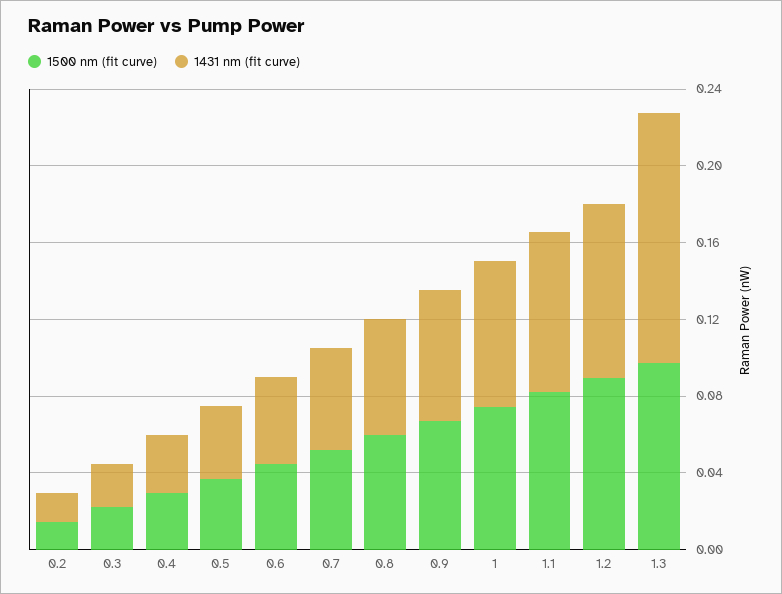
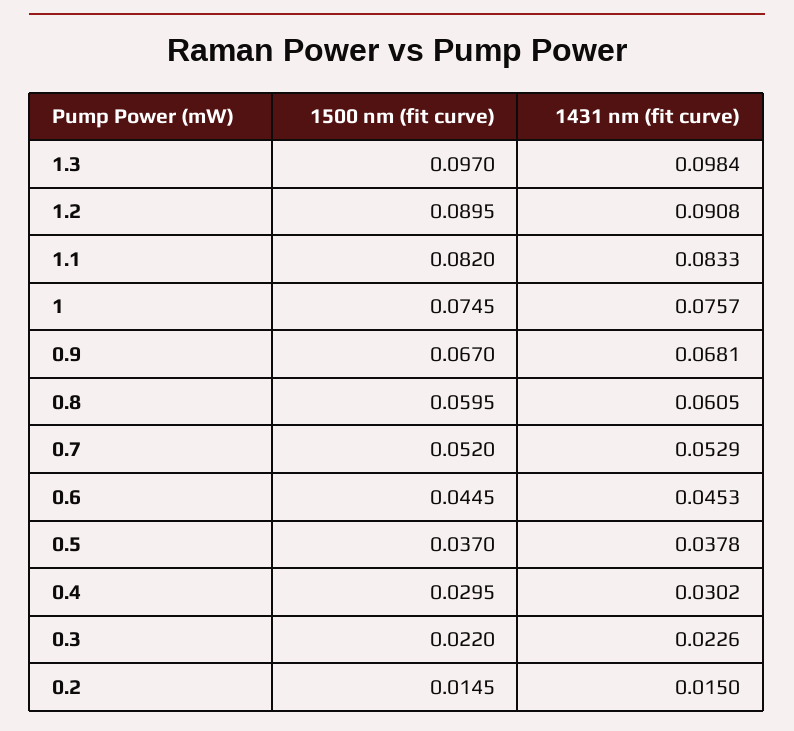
  {
    "1500 nm (fit curve)": {
      "0.2": 0.0145,
      "0.3": 0.022,
      "0.4": 0.0295,
      "0.5": 0.037,
      "0.6": 0.0445,
      "0.7": 0.052,
      "0.8": 0.0595,
      "0.9": 0.067,
      "1": 0.0745,
      "1.1": 0.082,
      "1.2": 0.0895,
      "1.3": 0.097
    },
    "1431 nm (fit curve)": {
      "0.2": 0.015,
      "0.3": 0.0226,
      "0.4": 0.0302,
      "0.5": 0.0378,
      "0.6": 0.0453,
      "0.7": 0.0529,
      "0.8": 0.0605,
      "0.9": 0.0681,
      "1": 0.0757,
      "1.1": 0.0833,
      "1.2": 0.0908,
-     "1.3": 0.13
+     "1.3": 0.0984
    }
  }

